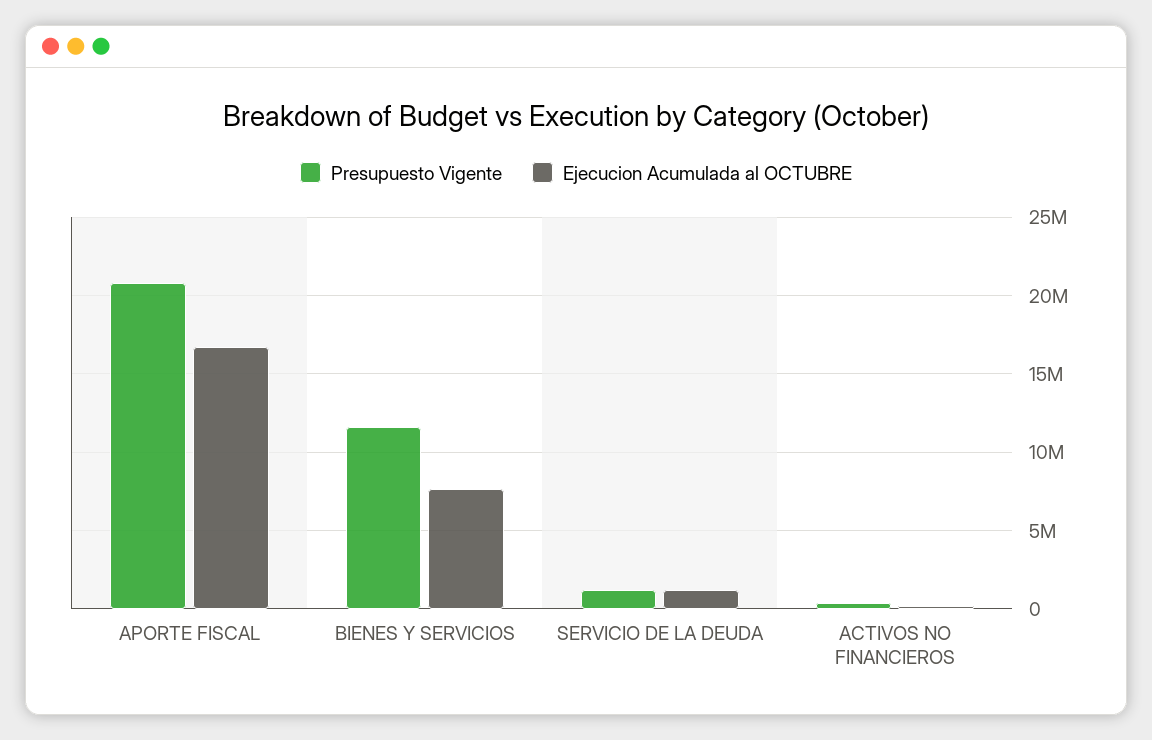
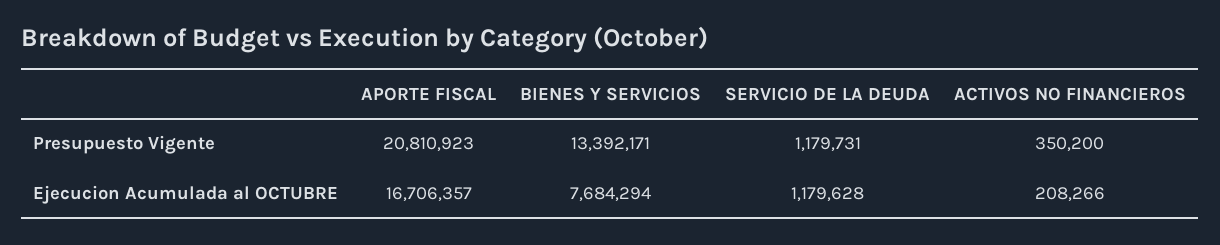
  {
    "Presupuesto Vigente": {
      "APORTE FISCAL": 20810923,
-     "BIENES Y SERVICIOS": 11500000,
+     "BIENES Y SERVICIOS": 13392171,
      "SERVICIO DE LA DEUDA": 1179731,
      "ACTIVOS NO FINANCIEROS": 350200
    },
    "Ejecucion Acumulada al OCTUBRE": {
      "APORTE FISCAL": 16706357,
      "BIENES Y SERVICIOS": 7684294,
      "SERVICIO DE LA DEUDA": 1179628,
      "ACTIVOS NO FINANCIEROS": 208266
    }
  }

